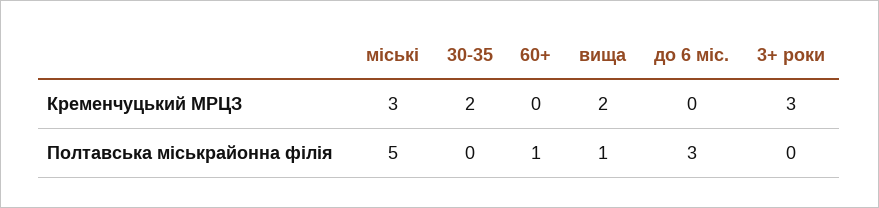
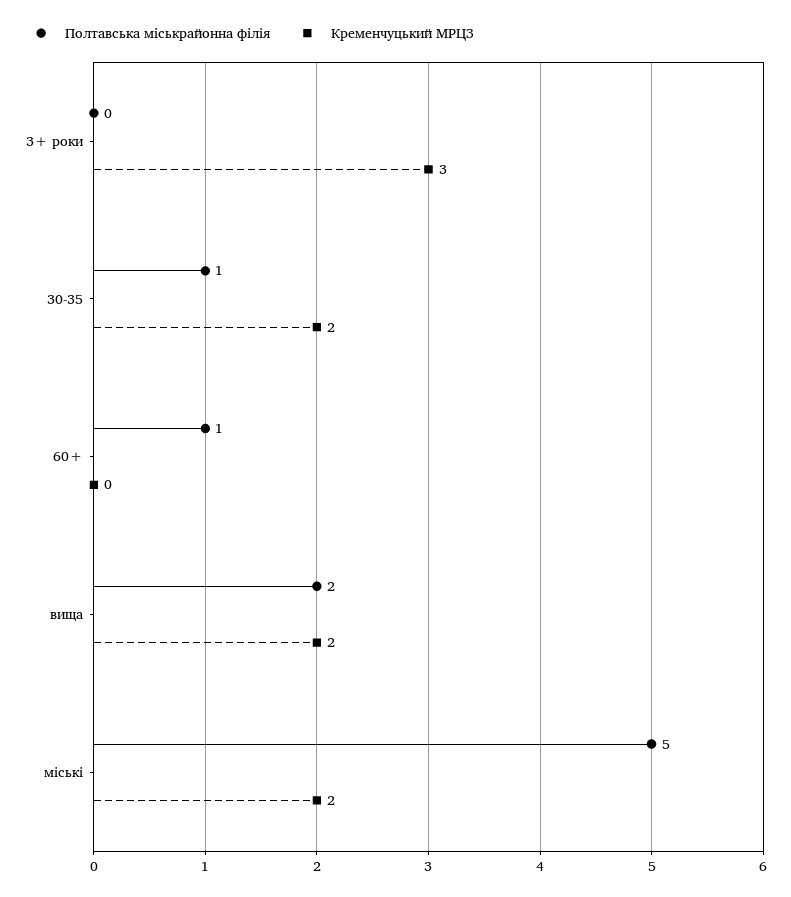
  {
    "Кременчуцький МРЦЗ": {
-     "міські": 3,
+     "міські": 2,
      "30-35": 2,
      "60+": 0,
      "вища": 2,
-     "до 6 міс.": 0,
      "3+ роки": 3
    },
    "Полтавська міськрайонна філія": {
      "міські": 5,
-     "30-35": 0,
+     "30-35": 1,
      "60+": 1,
-     "вища": 1,
+     "вища": 2,
-     "до 6 міс.": 3,
      "3+ роки": 0
    }
  }

